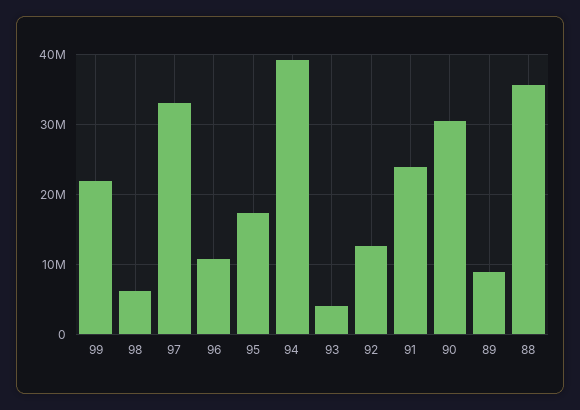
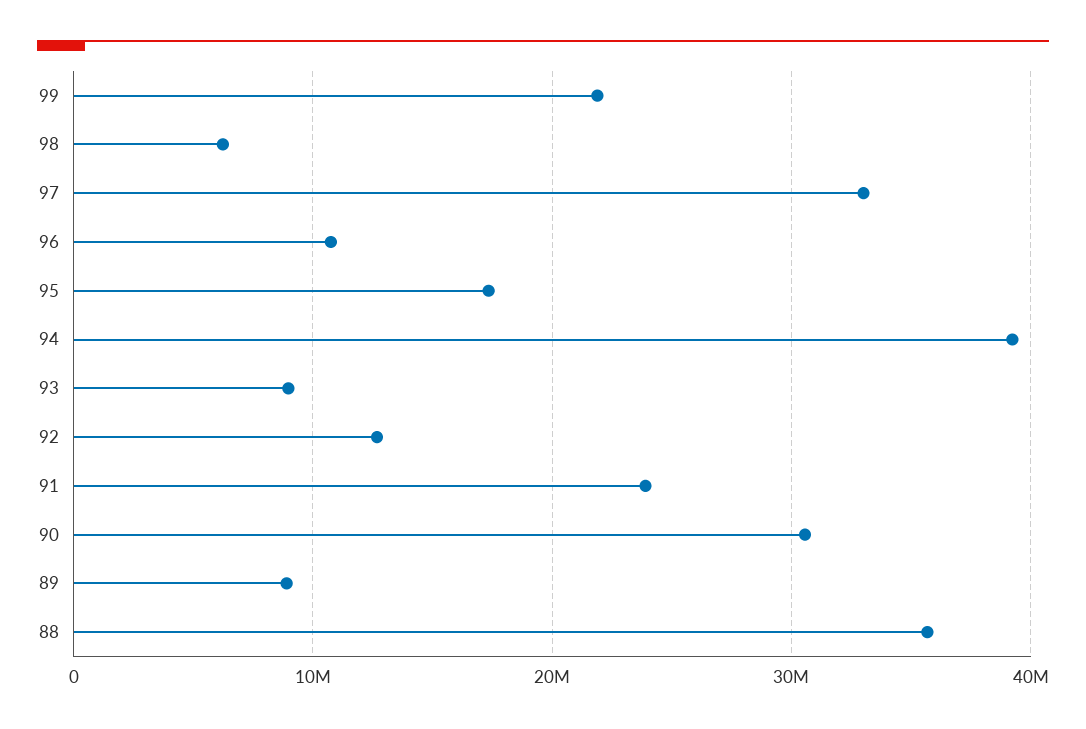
  {
    "99": 22000000,
    "98": 6000000,
    "97": 33000000,
    "96": 11000000,
    "95": 17000000,
    "94": 39000000,
-   "93": 4000000,
+   "93": 9000000,
    "92": 13000000,
    "91": 24000000,
    "90": 31000000,
    "89": 9000000,
    "88": 36000000
  }

